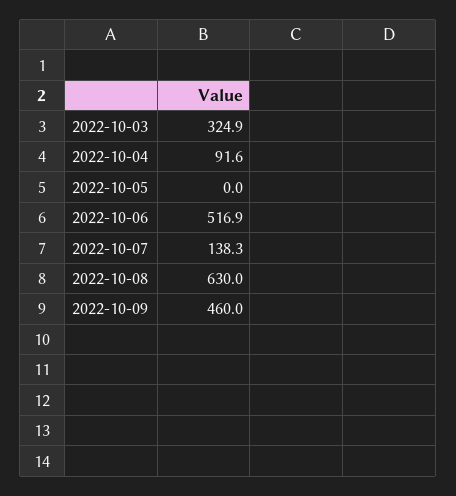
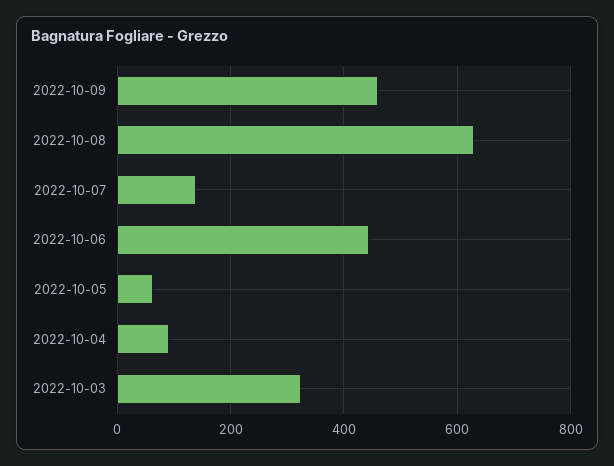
  {
    "2022-10-03": 324.9,
    "2022-10-04": 91.6,
-   "2022-10-05": 0,
+   "2022-10-05": 60,
-   "2022-10-06": 516.9,
+   "2022-10-06": 440,
    "2022-10-07": 138.3,
    "2022-10-08": 630,
    "2022-10-09": 460
  }

